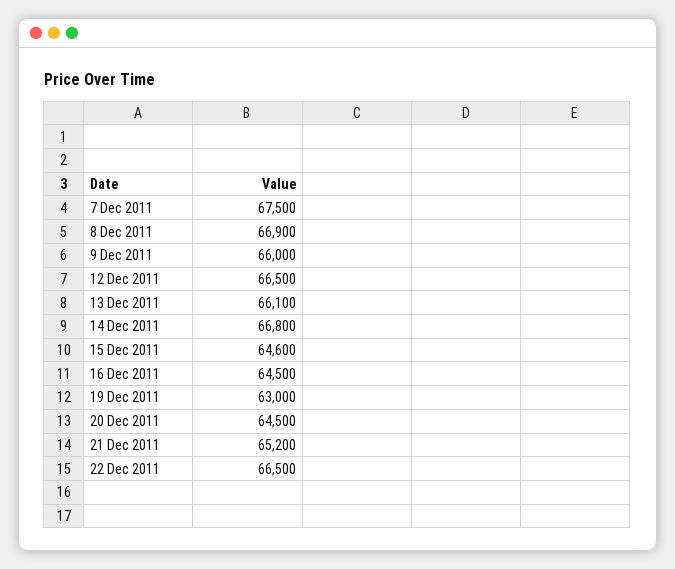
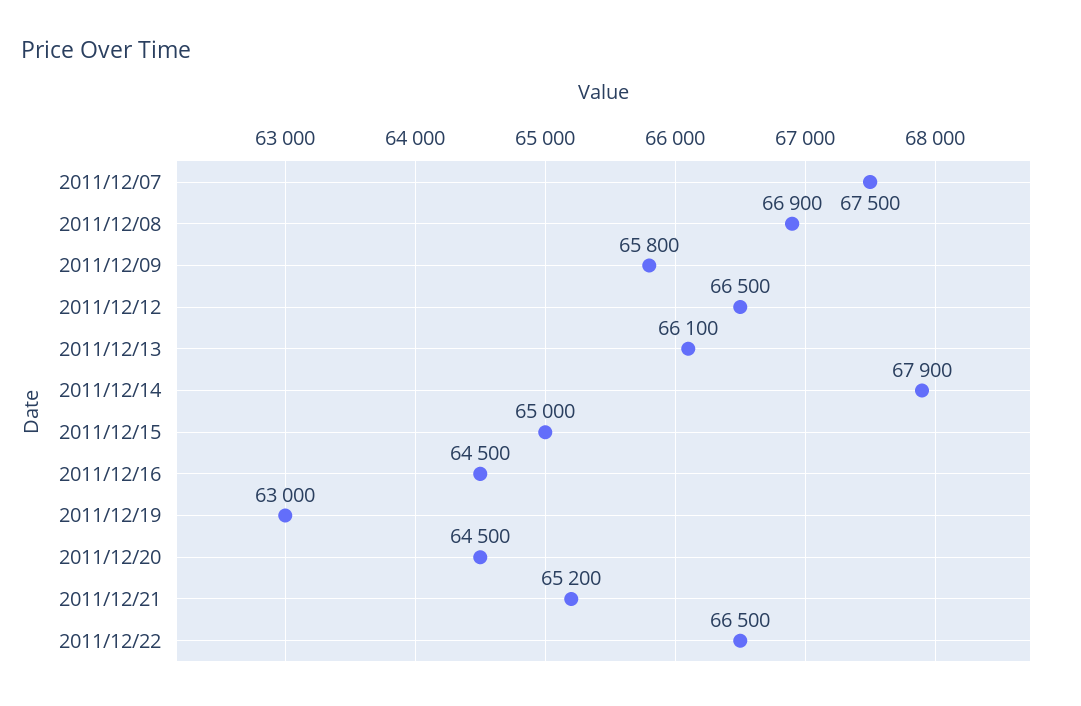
  {
    "7 Dec 2011": 67500,
    "8 Dec 2011": 66900,
-   "9 Dec 2011": 66000,
+   "9 Dec 2011": 65800,
    "12 Dec 2011": 66500,
    "13 Dec 2011": 66100,
-   "14 Dec 2011": 66800,
+   "14 Dec 2011": 67900,
-   "15 Dec 2011": 64600,
+   "15 Dec 2011": 65000,
    "16 Dec 2011": 64500,
    "19 Dec 2011": 63000,
    "20 Dec 2011": 64500,
    "21 Dec 2011": 65200,
    "22 Dec 2011": 66500
  }

